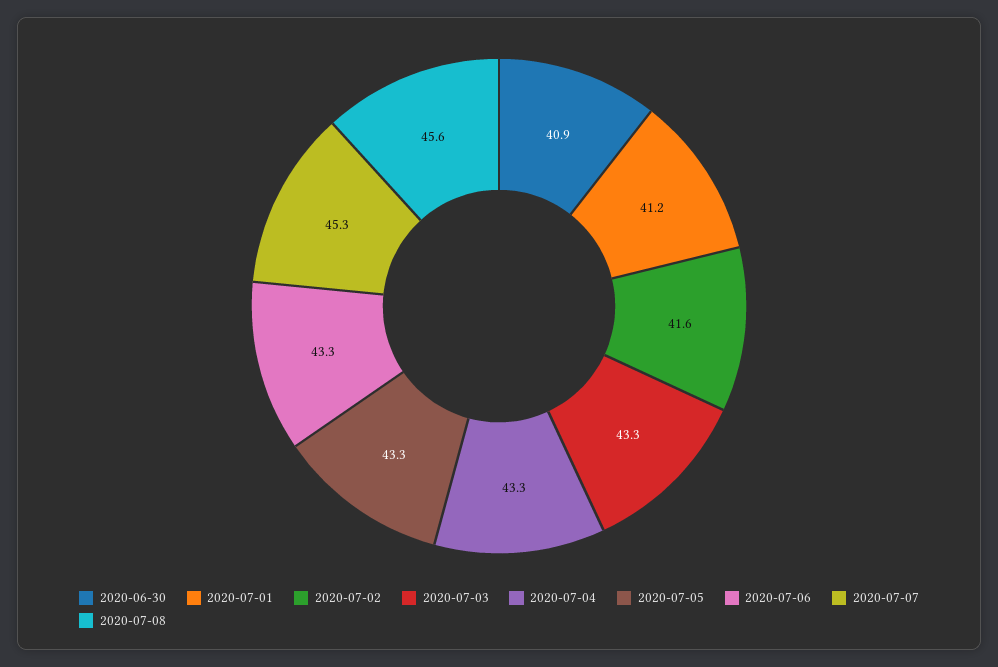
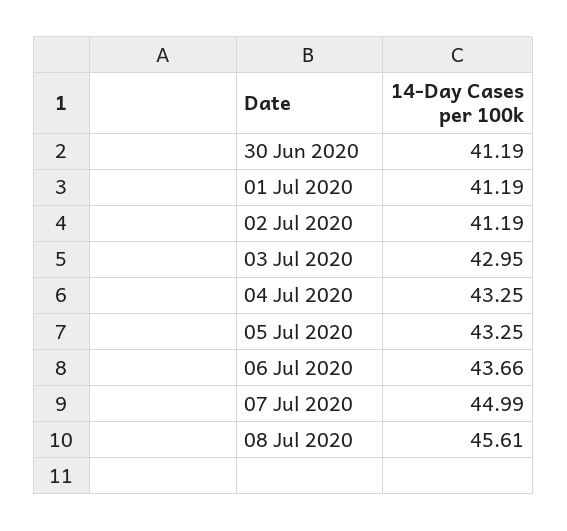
  {
-   "2020-06-30": 40.9,
+   "2020-06-30": 41.19,
    "2020-07-01": 41.19,
-   "2020-07-02": 41.6,
+   "2020-07-02": 41.19,
-   "2020-07-03": 43.3,
+   "2020-07-03": 42.95,
    "2020-07-04": 43.25,
    "2020-07-05": 43.25,
-   "2020-07-06": 43.3,
+   "2020-07-06": 43.66,
-   "2020-07-07": 45.3,
+   "2020-07-07": 44.99,
    "2020-07-08": 45.61
  }

